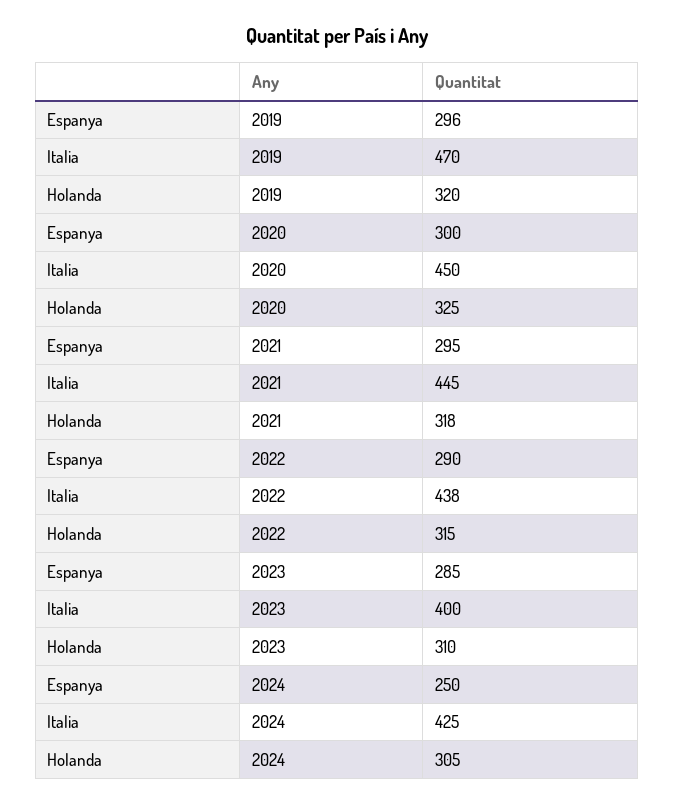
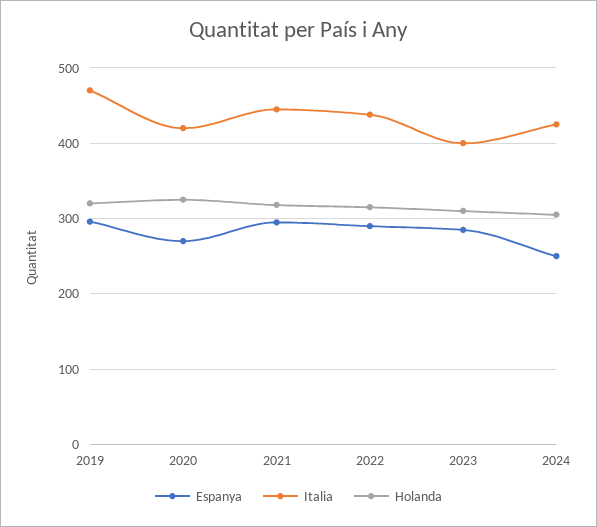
  {
    "Espanya": {
      "2019": 296,
-     "2020": 300,
+     "2020": 270,
      "2021": 295,
      "2022": 290,
      "2023": 285,
      "2024": 250
    },
    "Italia": {
      "2019": 470,
-     "2020": 450,
+     "2020": 420,
      "2021": 445,
      "2022": 438,
      "2023": 400,
      "2024": 425
    },
    "Holanda": {
      "2019": 320,
      "2020": 325,
      "2021": 318,
      "2022": 315,
      "2023": 310,
      "2024": 305
    }
  }

